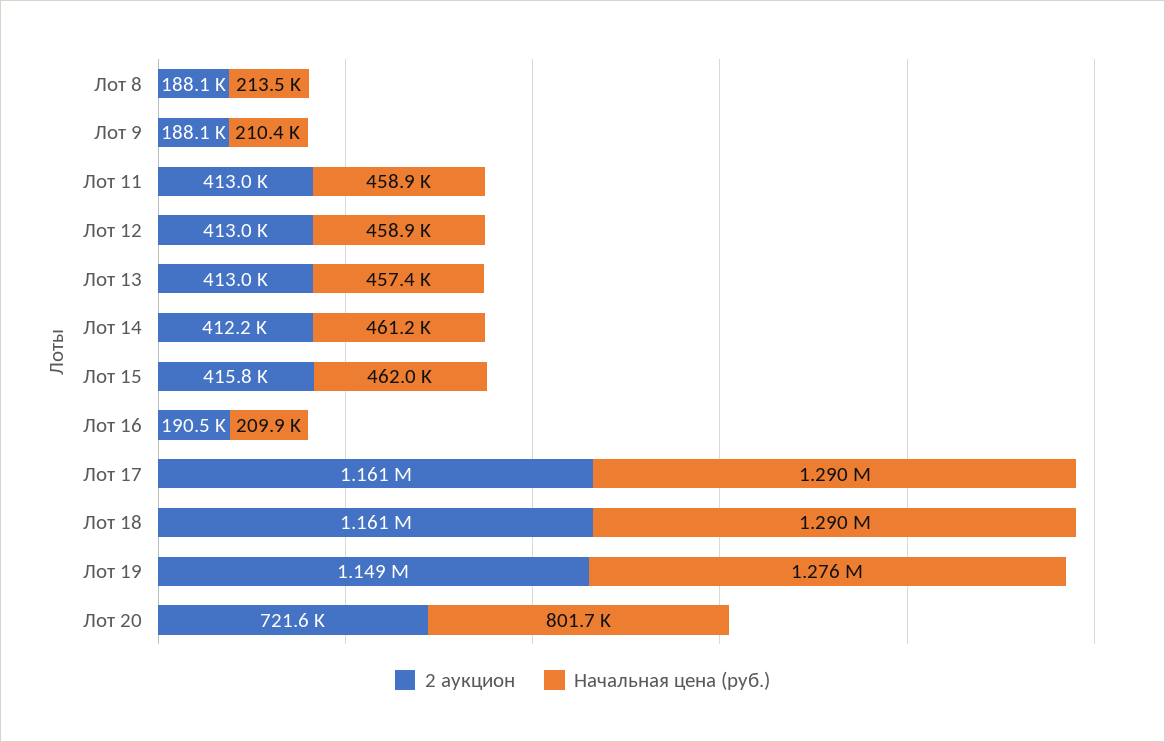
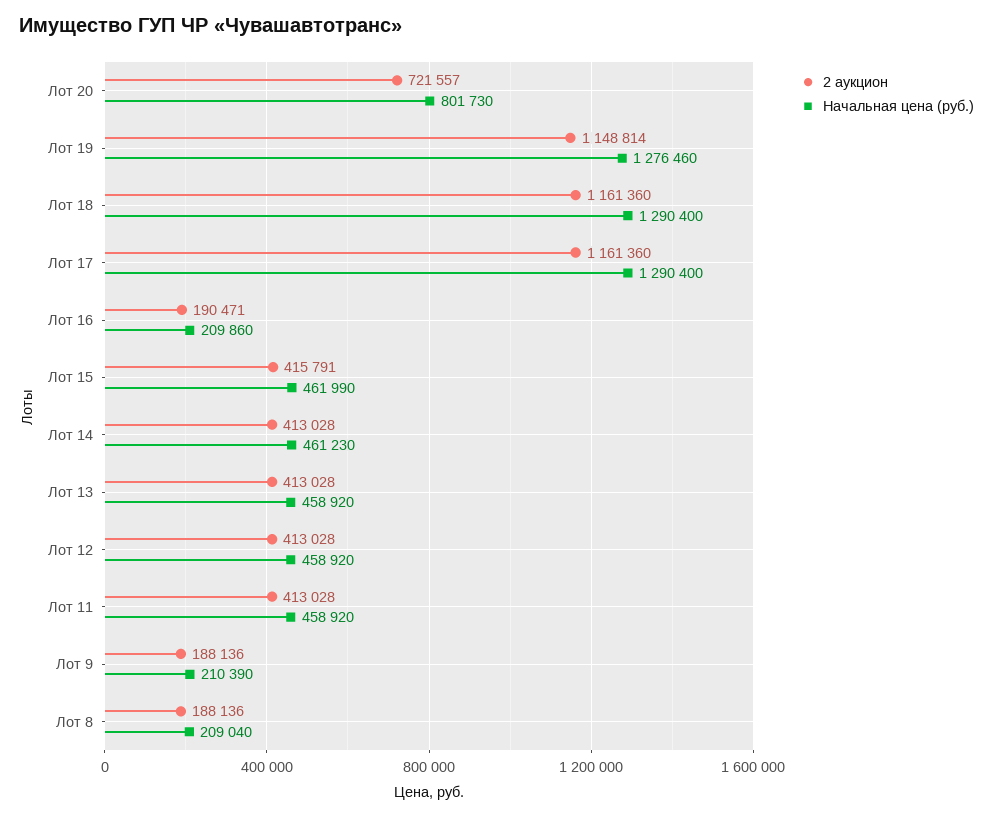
  {
    "2 аукцион": {
      "Лот 8": 188136,
      "Лот 9": 188136,
      "Лот 11": 413028,
      "Лот 12": 413028,
      "Лот 13": 413028,
-     "Лот 14": 412200,
+     "Лот 14": 413028,
      "Лот 15": 415791,
      "Лот 16": 190471,
      "Лот 17": 1161360,
      "Лот 18": 1161360,
      "Лот 19": 1148814,
      "Лот 20": 721557
    },
    "Начальная цена (руб.)": {
-     "Лот 8": 213500,
+     "Лот 8": 209040,
      "Лот 9": 210390,
      "Лот 11": 458920,
      "Лот 12": 458920,
-     "Лот 13": 457400,
+     "Лот 13": 458920,
      "Лот 14": 461230,
      "Лот 15": 461990,
      "Лот 16": 209860,
      "Лот 17": 1290400,
      "Лот 18": 1290400,
      "Лот 19": 1276460,
      "Лот 20": 801730
    }
  }

